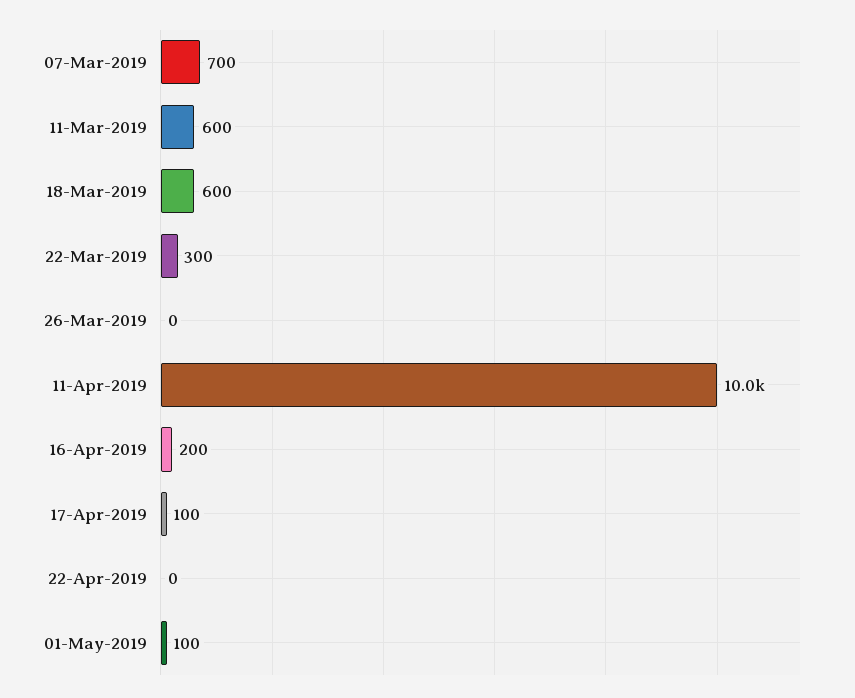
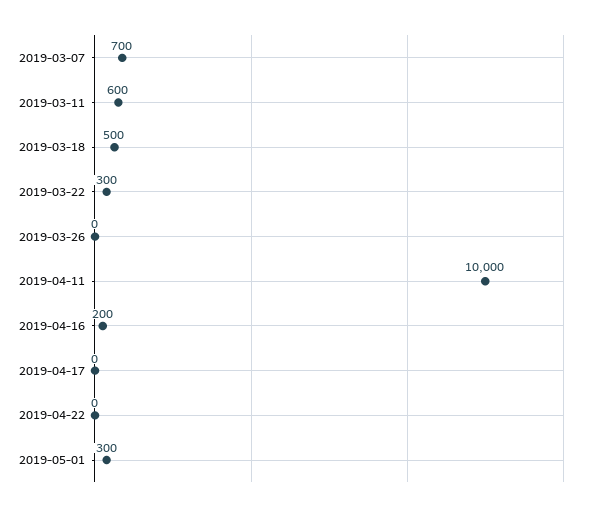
  {
    "07-Mar-2019": 700,
    "11-Mar-2019": 600,
-   "18-Mar-2019": 600,
+   "18-Mar-2019": 500,
    "22-Mar-2019": 300,
    "26-Mar-2019": 0,
    "11-Apr-2019": 10000,
    "16-Apr-2019": 200,
-   "17-Apr-2019": 100,
+   "17-Apr-2019": 0,
    "22-Apr-2019": 0,
-   "01-May-2019": 100
+   "01-May-2019": 300
  }

